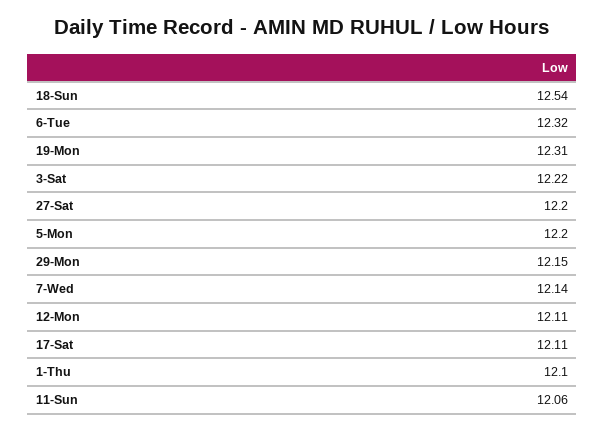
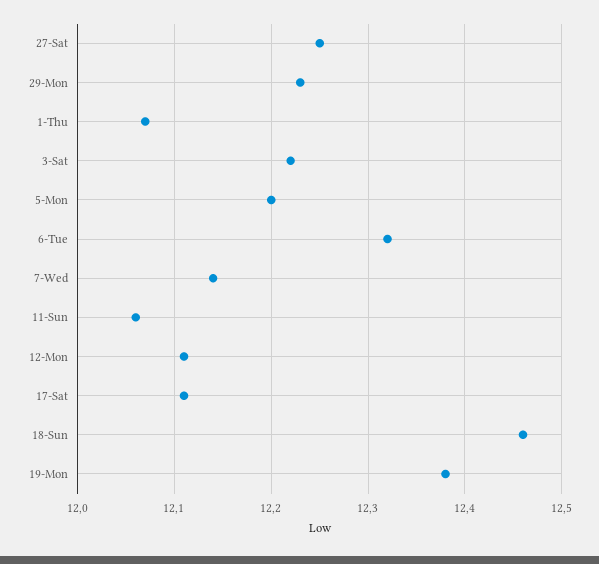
  {
-   "18-Sun": 12.54,
+   "18-Sun": 12.46,
    "6-Tue": 12.32,
-   "19-Mon": 12.31,
+   "19-Mon": 12.38,
    "3-Sat": 12.22,
-   "27-Sat": 12.2,
+   "27-Sat": 12.25,
    "5-Mon": 12.2,
-   "29-Mon": 12.15,
+   "29-Mon": 12.23,
    "7-Wed": 12.14,
    "12-Mon": 12.11,
    "17-Sat": 12.11,
-   "1-Thu": 12.1,
+   "1-Thu": 12.07,
    "11-Sun": 12.06
  }

